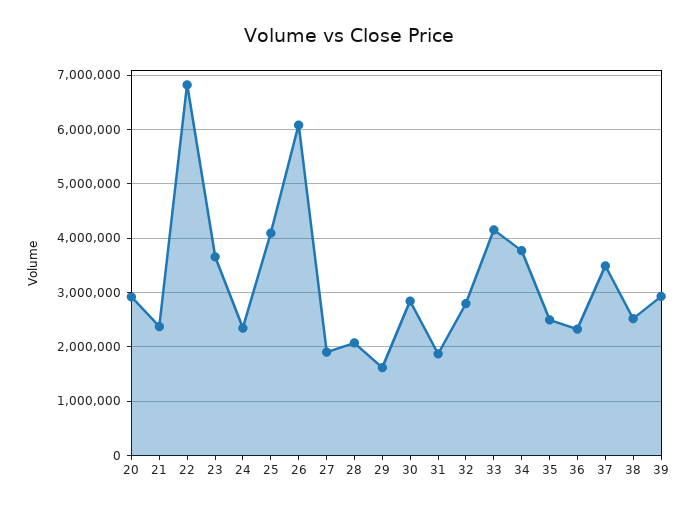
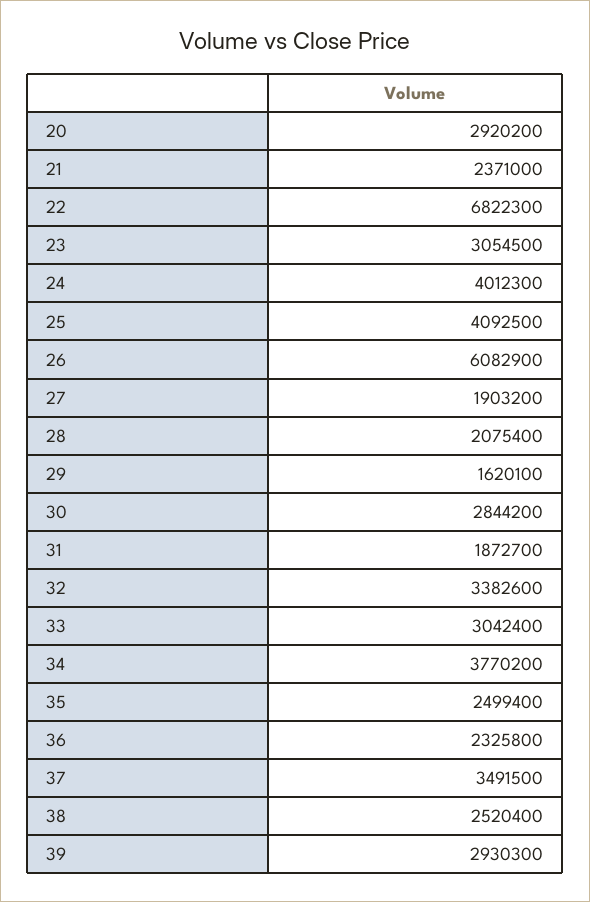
  {
    "20": 2920200,
    "21": 2371000,
    "22": 6822300,
-   "23": 3600000,
+   "23": 3054500,
-   "24": 2400000,
+   "24": 4012300,
    "25": 4092500,
    "26": 6082900,
    "27": 1903200,
    "28": 2075400,
    "29": 1620100,
    "30": 2844200,
    "31": 1872700,
-   "32": 2800000,
+   "32": 3382600,
-   "33": 4200000,
+   "33": 3042400,
    "34": 3770200,
    "35": 2499400,
    "36": 2325800,
    "37": 3491500,
    "38": 2520400,
    "39": 2930300
  }

